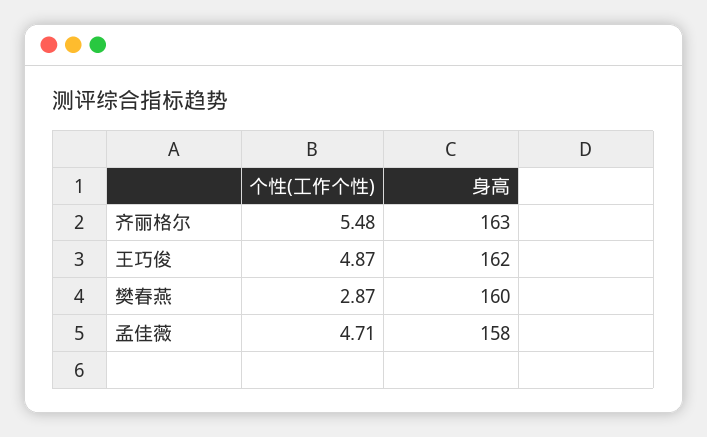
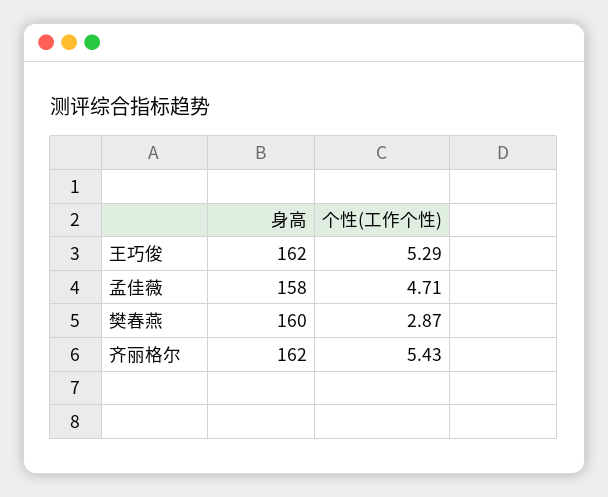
  {
    "个性(工作个性)": {
-     "齐丽格尔": 5.48,
+     "齐丽格尔": 5.43,
-     "王巧俊": 4.87,
+     "王巧俊": 5.29,
      "樊春燕": 2.87,
      "孟佳薇": 4.71
    },
    "身高": {
-     "齐丽格尔": 163,
+     "齐丽格尔": 162,
      "王巧俊": 162,
      "樊春燕": 160,
      "孟佳薇": 158
    }
  }

